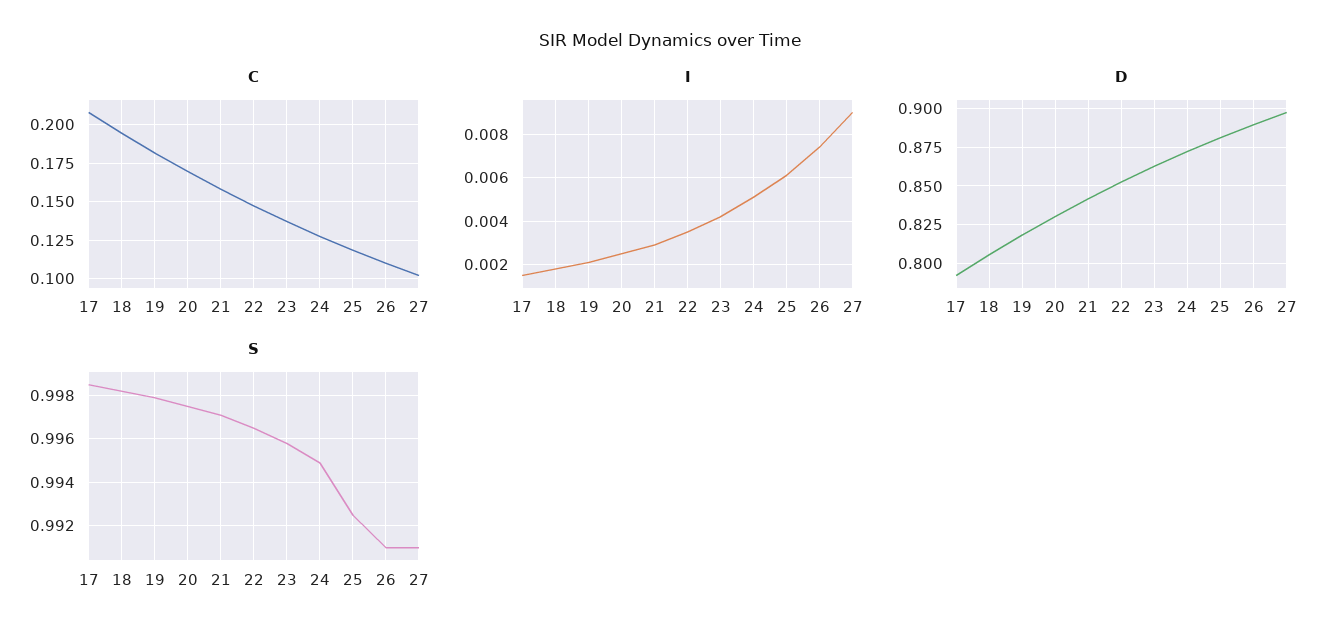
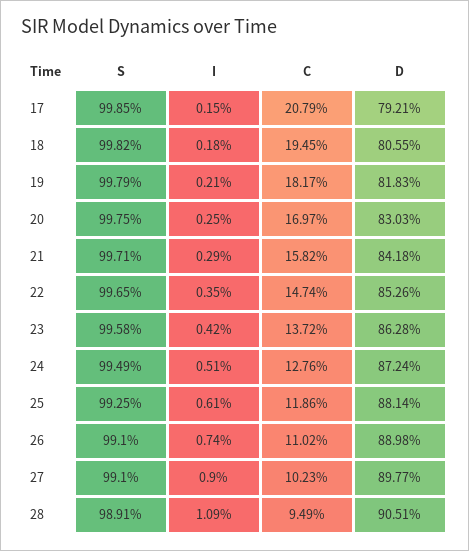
  {
    "C": {
      "17": 0.2079,
      "18": 0.1945,
      "19": 0.1817,
      "20": 0.1697,
      "21": 0.1582,
      "22": 0.1474,
      "23": 0.1372,
      "24": 0.1276,
      "25": 0.1186,
      "26": 0.1102,
-     "27": 0.1023
+     "27": 0.1023,
+     "28": 0.0949
    },
    "I": {
      "17": 0.0015,
      "18": 0.0018,
      "19": 0.0021,
      "20": 0.0025,
      "21": 0.0029,
      "22": 0.0035,
      "23": 0.0042,
      "24": 0.0051,
      "25": 0.0061,
      "26": 0.0074,
-     "27": 0.009
+     "27": 0.009,
+     "28": 0.0109
    },
    "D": {
      "17": 0.7921,
      "18": 0.8055,
      "19": 0.8183,
      "20": 0.8303,
      "21": 0.8418,
      "22": 0.8526,
      "23": 0.8628,
      "24": 0.8724,
      "25": 0.8814,
      "26": 0.8898,
-     "27": 0.8977
+     "27": 0.8977,
+     "28": 0.9051
    },
    "S": {
      "17": 0.9985,
      "18": 0.9982,
      "19": 0.9979,
      "20": 0.9975,
      "21": 0.9971,
      "22": 0.9965,
      "23": 0.9958,
      "24": 0.9949,
      "25": 0.9925,
      "26": 0.991,
-     "27": 0.991
+     "27": 0.991,
+     "28": 0.9891
    }
  }

